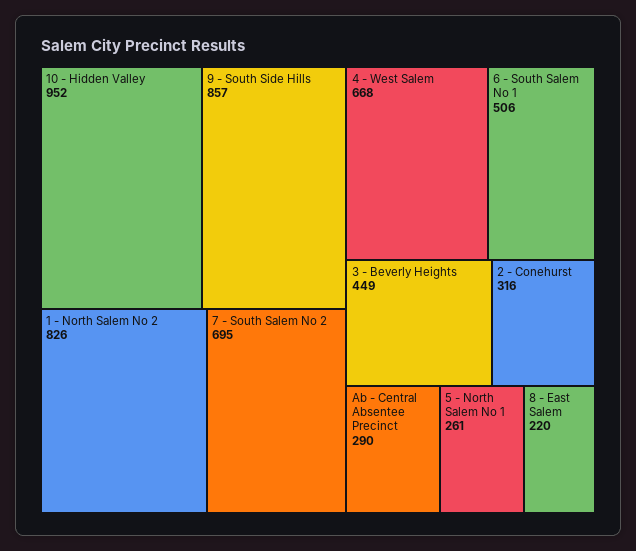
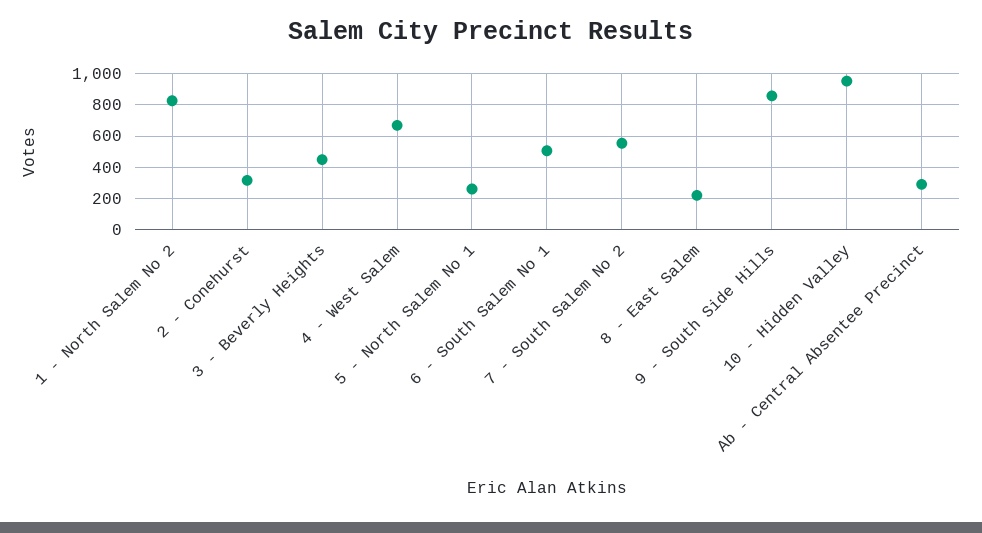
  {
    "10 - Hidden Valley": 952,
    "9 - South Side Hills": 857,
    "1 - North Salem No 2": 826,
-   "7 - South Salem No 2": 695,
+   "7 - South Salem No 2": 550,
    "4 - West Salem": 668,
    "6 - South Salem No 1": 506,
    "3 - Beverly Heights": 449,
    "2 - Conehurst": 316,
    "Ab - Central Absentee Precinct": 290,
    "5 - North Salem No 1": 261,
    "8 - East Salem": 220
  }

